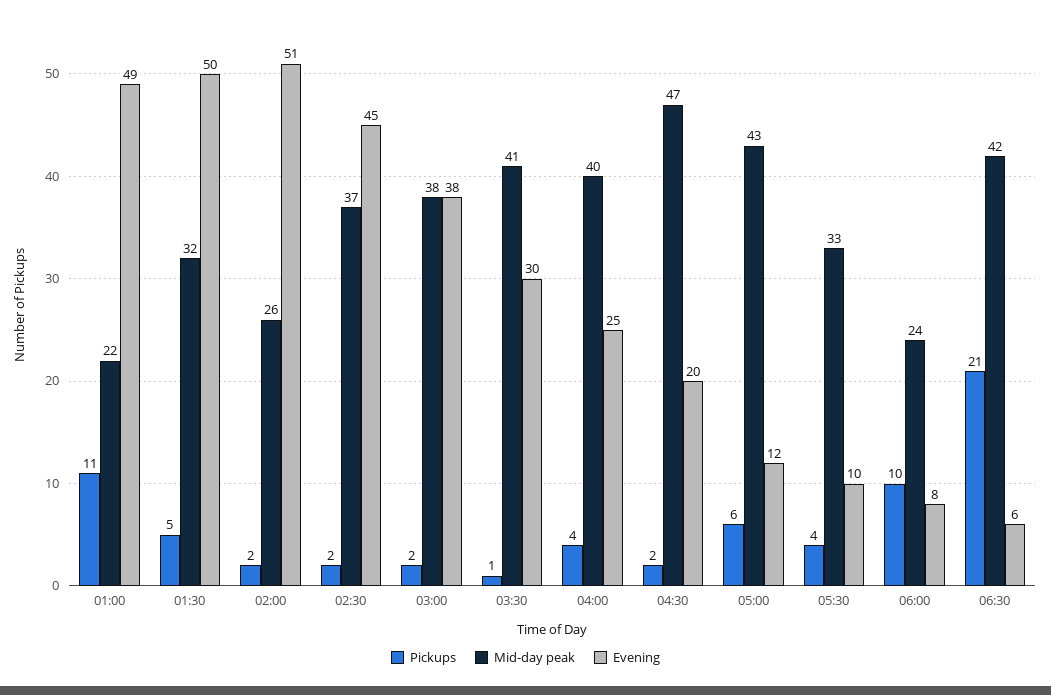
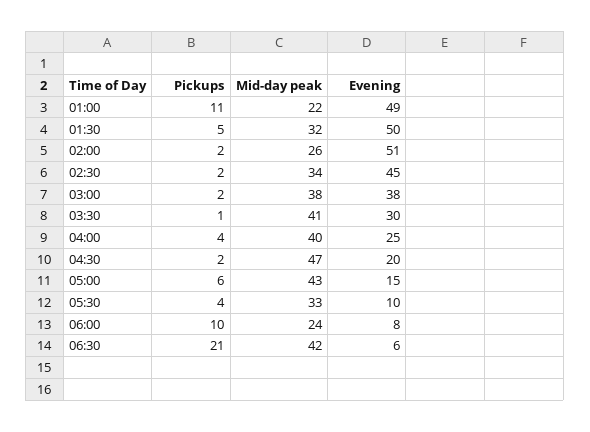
  {
    "Pickups": {
      "01:00": 11,
      "01:30": 5,
      "02:00": 2,
      "02:30": 2,
      "03:00": 2,
      "03:30": 1,
      "04:00": 4,
      "04:30": 2,
      "05:00": 6,
      "05:30": 4,
      "06:00": 10,
      "06:30": 21
    },
    "Mid-day peak": {
      "01:00": 22,
      "01:30": 32,
      "02:00": 26,
-     "02:30": 37,
+     "02:30": 34,
      "03:00": 38,
      "03:30": 41,
      "04:00": 40,
      "04:30": 47,
      "05:00": 43,
      "05:30": 33,
      "06:00": 24,
      "06:30": 42
    },
    "Evening": {
      "01:00": 49,
      "01:30": 50,
      "02:00": 51,
      "02:30": 45,
      "03:00": 38,
      "03:30": 30,
      "04:00": 25,
      "04:30": 20,
-     "05:00": 12,
+     "05:00": 15,
      "05:30": 10,
      "06:00": 8,
      "06:30": 6
    }
  }

